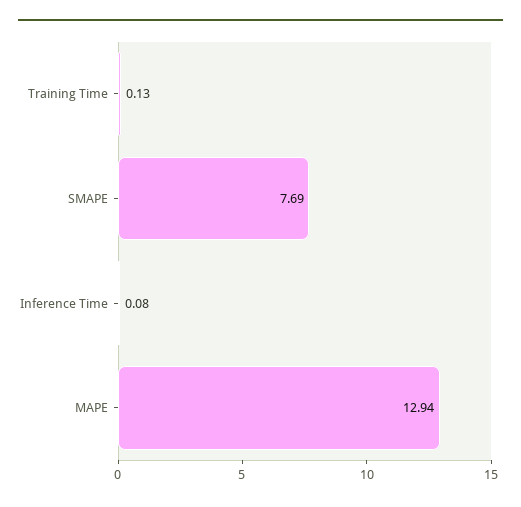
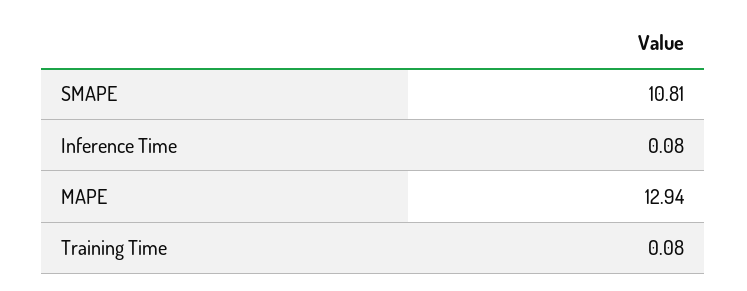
  {
-   "Training Time": 0.13,
+   "Training Time": 0.08,
-   "SMAPE": 7.69,
+   "SMAPE": 10.81,
    "Inference Time": 0.08,
    "MAPE": 12.94
  }

